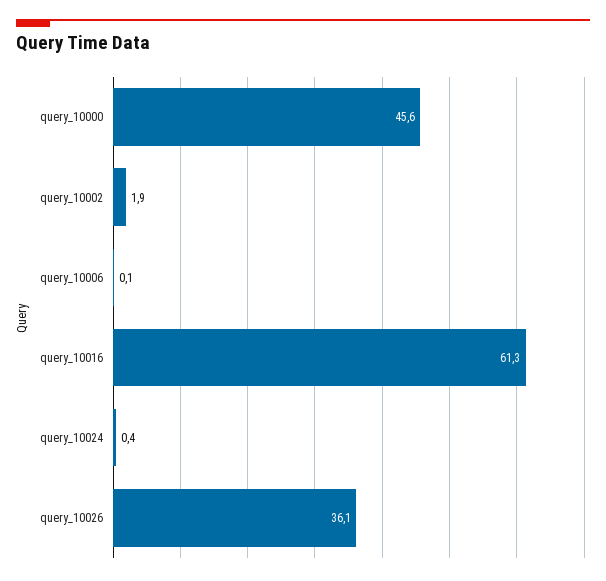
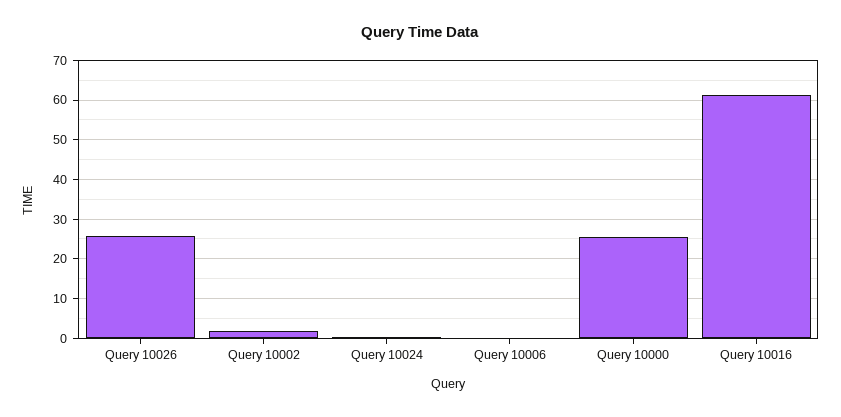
  {
-   "query_10000": 45.6,
+   "query_10000": 26,
    "query_10002": 1.9,
    "query_10006": 0.1,
    "query_10016": 61.3,
    "query_10024": 0.4,
-   "query_10026": 36.1
+   "query_10026": 26
  }

